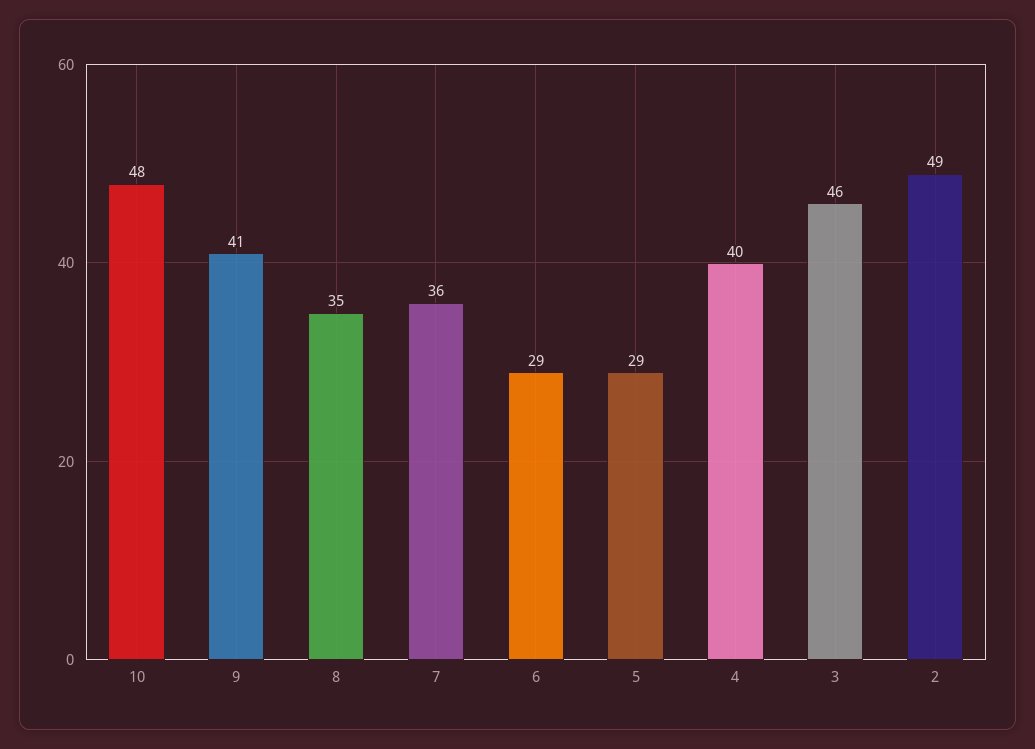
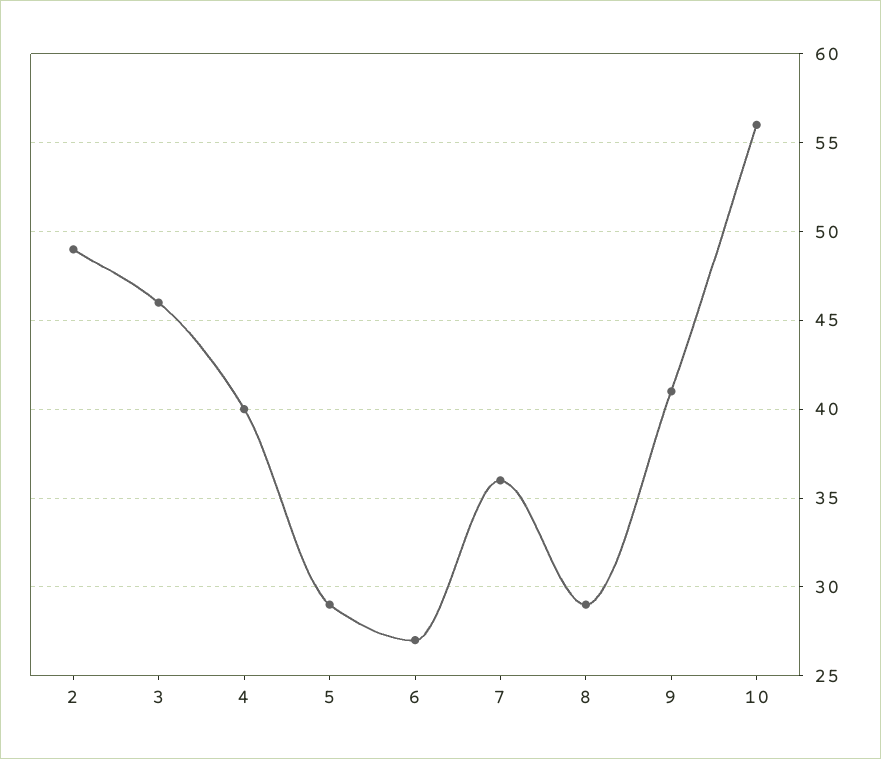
  {
-   "10": 48,
+   "10": 56,
    "9": 41,
-   "8": 35,
+   "8": 29,
    "7": 36,
-   "6": 29,
+   "6": 27,
    "5": 29,
    "4": 40,
    "3": 46,
    "2": 49
  }

